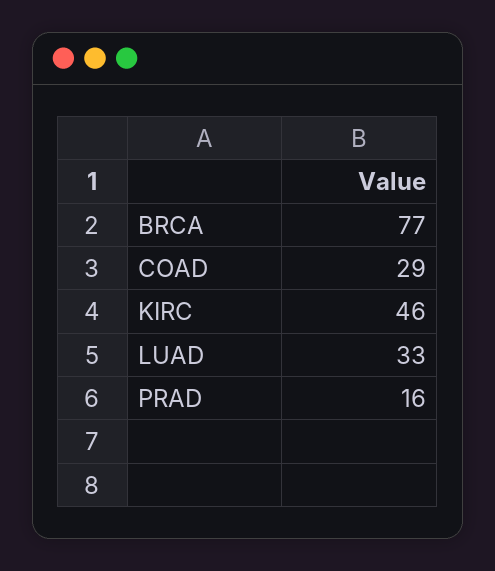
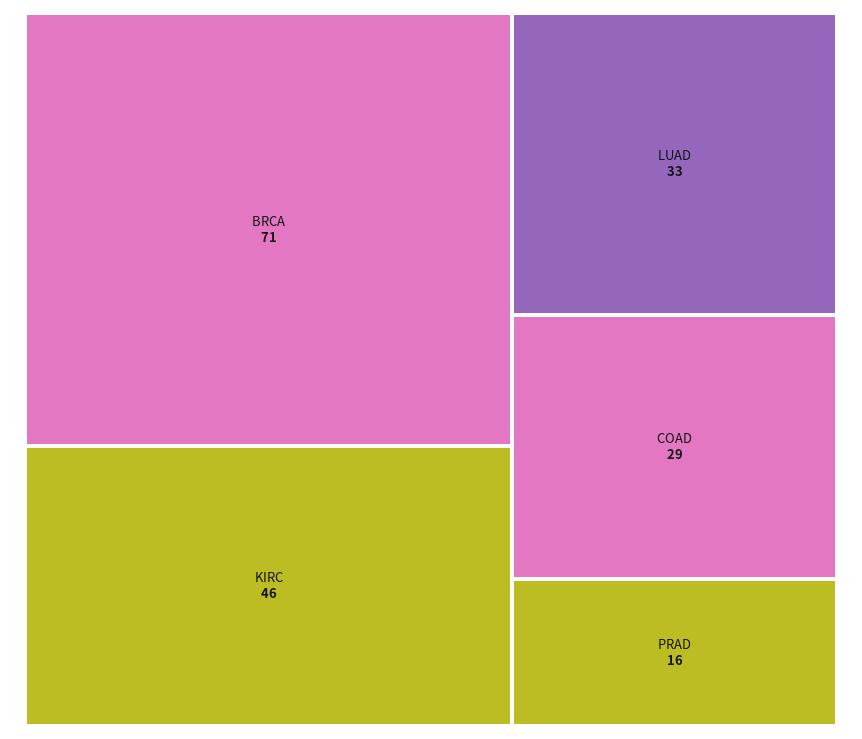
  {
-   "BRCA": 77,
+   "BRCA": 71,
    "COAD": 29,
    "KIRC": 46,
    "LUAD": 33,
    "PRAD": 16
  }

